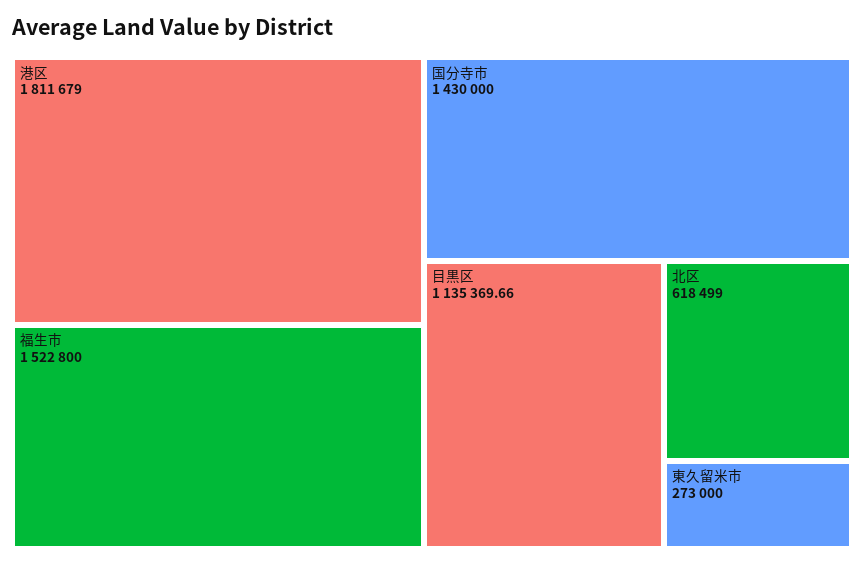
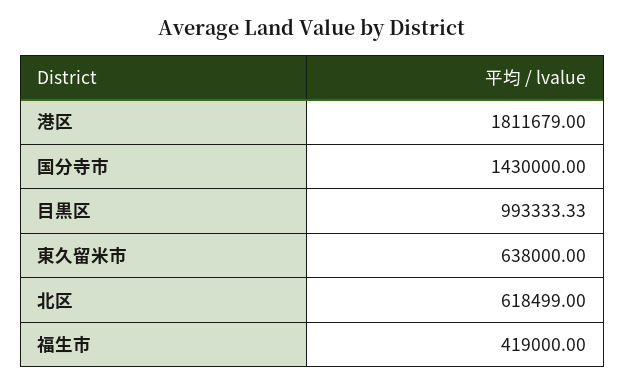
  {
    "港区": 1811679,
-   "福生市": 1522800,
+   "福生市": 419000,
    "国分寺市": 1430000,
-   "目黒区": 1135369.66,
+   "目黒区": 993333.33,
    "北区": 618499,
-   "東久留米市": 273000
+   "東久留米市": 638000
  }

